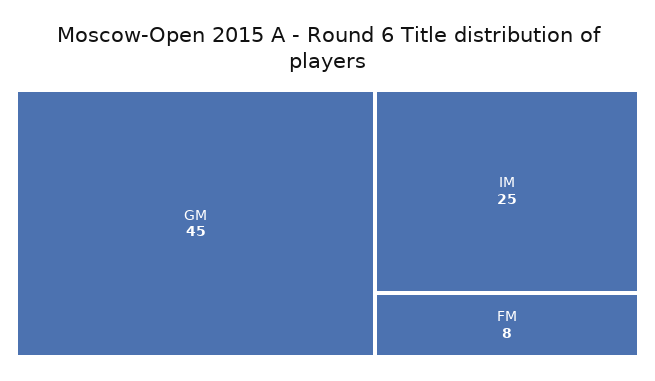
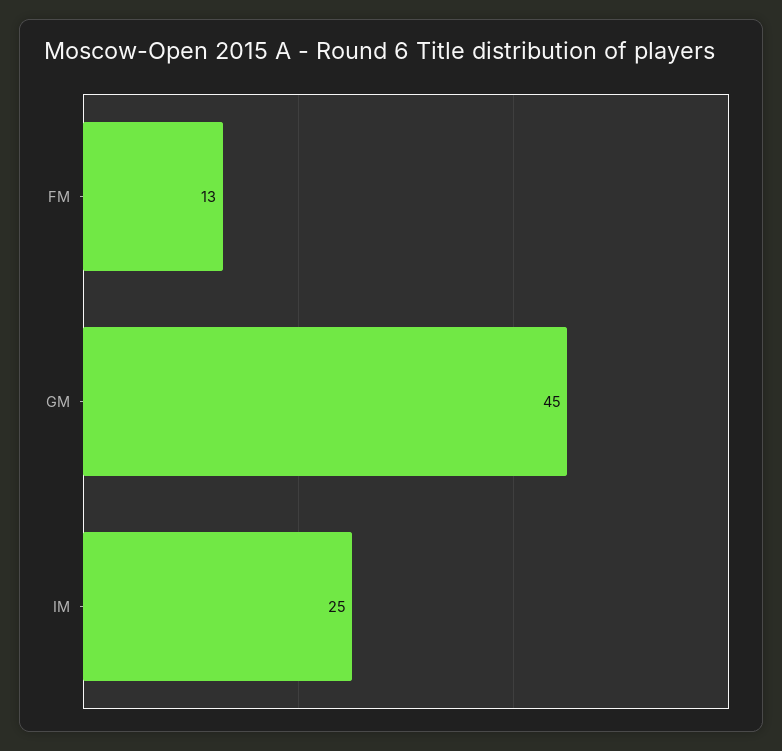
  {
    "GM": 45,
    "IM": 25,
-   "FM": 8
+   "FM": 13
  }

